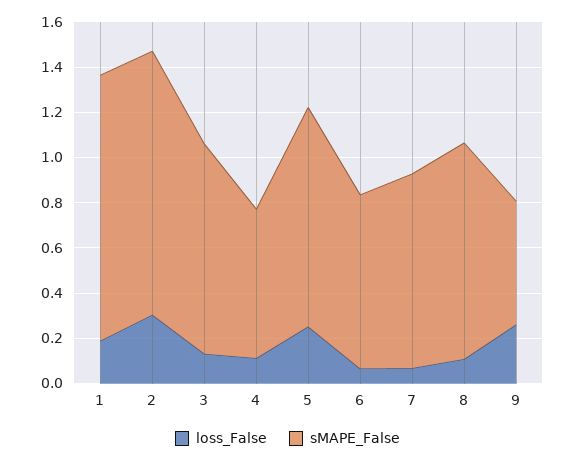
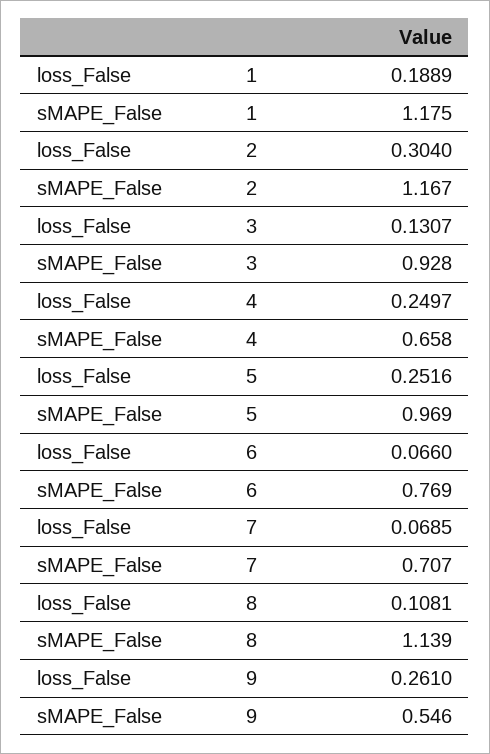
  {
    "loss_False": {
      "1": 0.1889,
      "2": 0.304,
      "3": 0.1307,
-     "4": 0.1,
+     "4": 0.2497,
      "5": 0.2516,
      "6": 0.066,
      "7": 0.0685,
      "8": 0.1081,
      "9": 0.261
    },
    "sMAPE_False": {
      "1": 1.175,
      "2": 1.167,
      "3": 0.928,
      "4": 0.658,
      "5": 0.969,
      "6": 0.769,
-     "7": 0.85,
+     "7": 0.707,
-     "8": 0.95,
+     "8": 1.139,
      "9": 0.546
    }
  }

